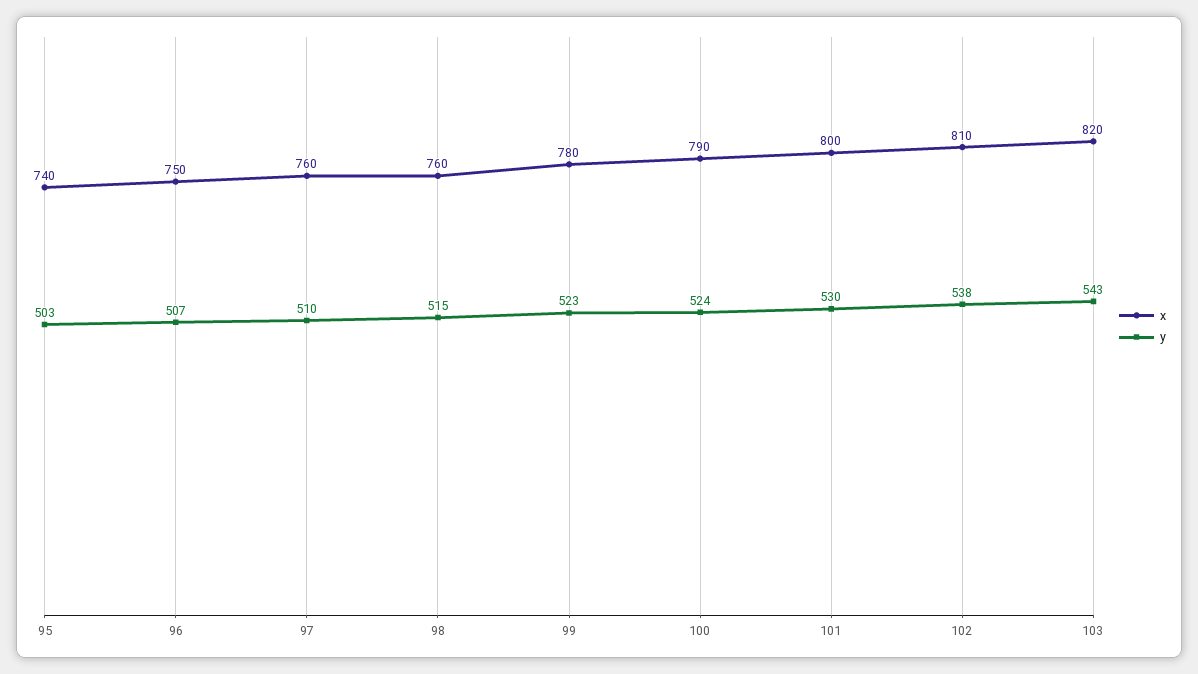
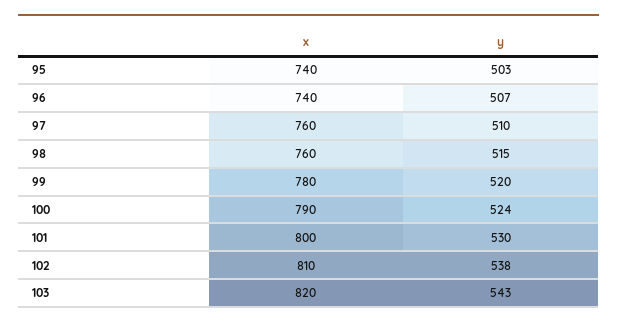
  {
    "x": {
      "95": 740,
-     "96": 750,
+     "96": 740,
      "97": 760,
      "98": 760,
      "99": 780,
      "100": 790,
      "101": 800,
      "102": 810,
      "103": 820
    },
    "y": {
      "95": 503,
      "96": 507,
      "97": 510,
      "98": 515,
-     "99": 523,
+     "99": 520,
      "100": 524,
      "101": 530,
      "102": 538,
      "103": 543
    }
  }

